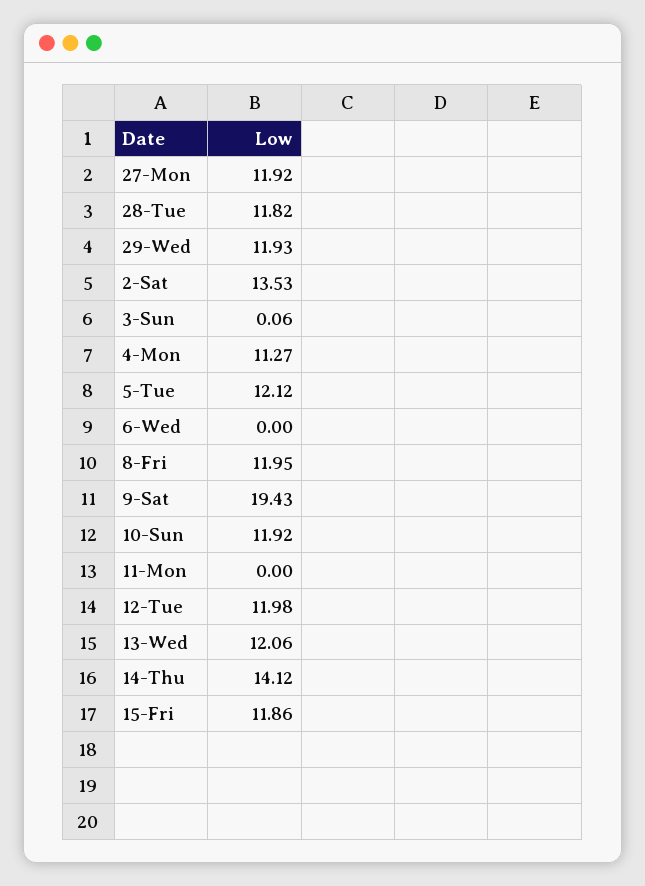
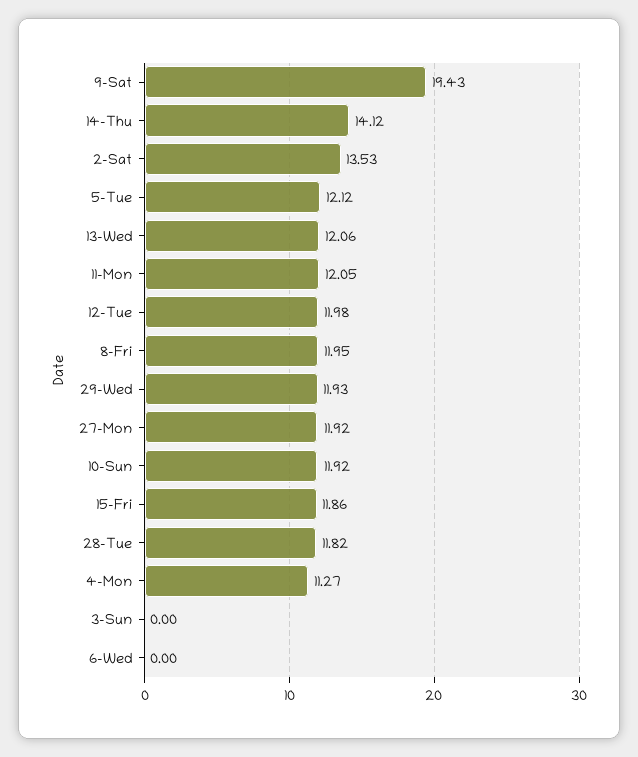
  {
    "27-Mon": 11.92,
    "28-Tue": 11.82,
    "29-Wed": 11.93,
    "2-Sat": 13.53,
-   "3-Sun": 0.06,
+   "3-Sun": 0,
    "4-Mon": 11.27,
    "5-Tue": 12.12,
    "6-Wed": 0,
    "8-Fri": 11.95,
    "9-Sat": 19.43,
    "10-Sun": 11.92,
-   "11-Mon": 0,
+   "11-Mon": 12.05,
    "12-Tue": 11.98,
    "13-Wed": 12.06,
    "14-Thu": 14.12,
    "15-Fri": 11.86
  }

